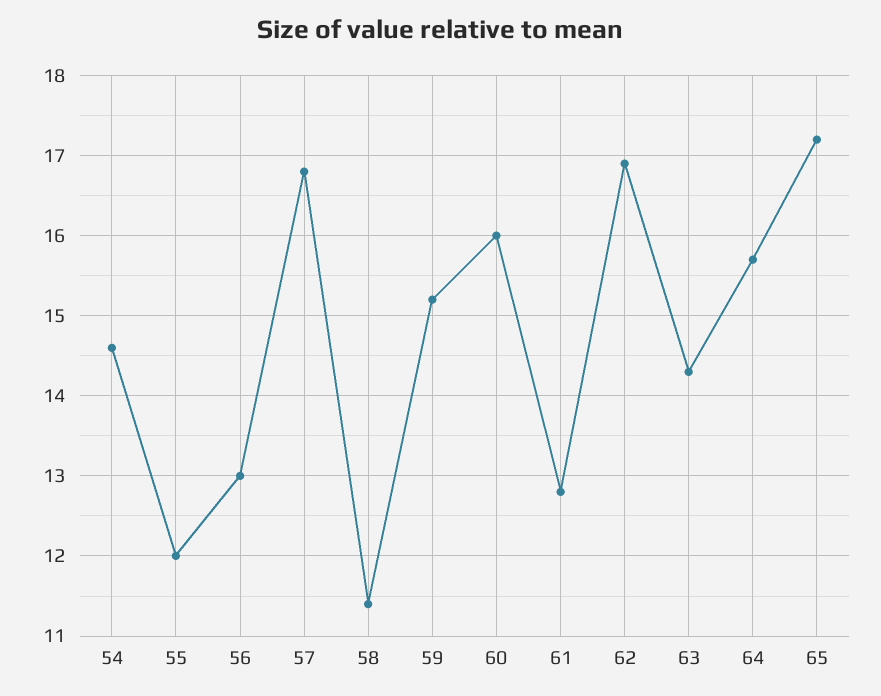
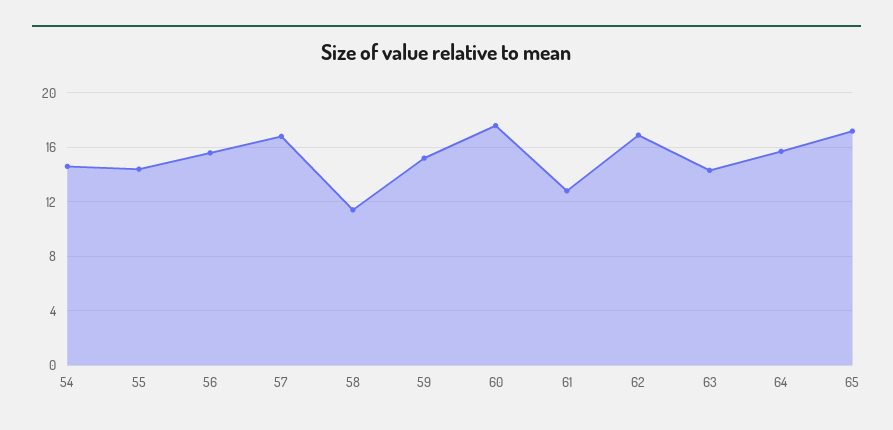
  {
    "54": 14.6,
-   "55": 12,
+   "55": 14.5,
-   "56": 13,
+   "56": 15.5,
    "57": 16.8,
    "58": 11.4,
    "59": 15.2,
-   "60": 16,
+   "60": 17.5,
    "61": 12.8,
    "62": 16.9,
    "63": 14.3,
    "64": 15.7,
    "65": 17.2
  }

